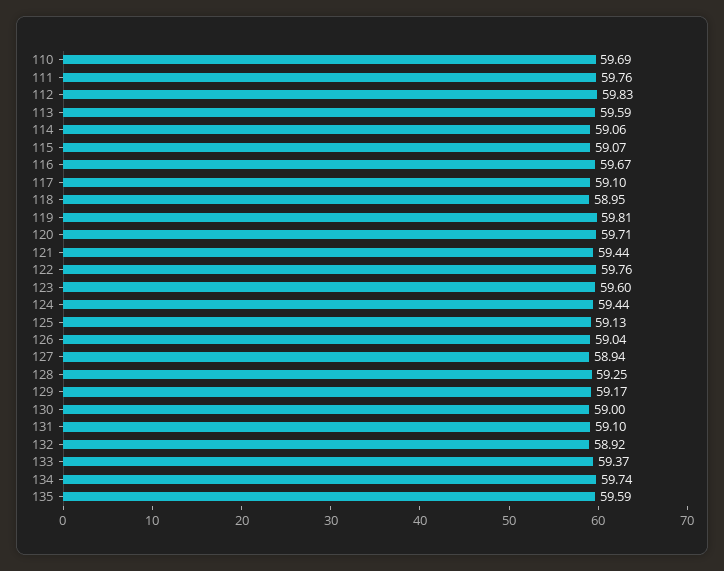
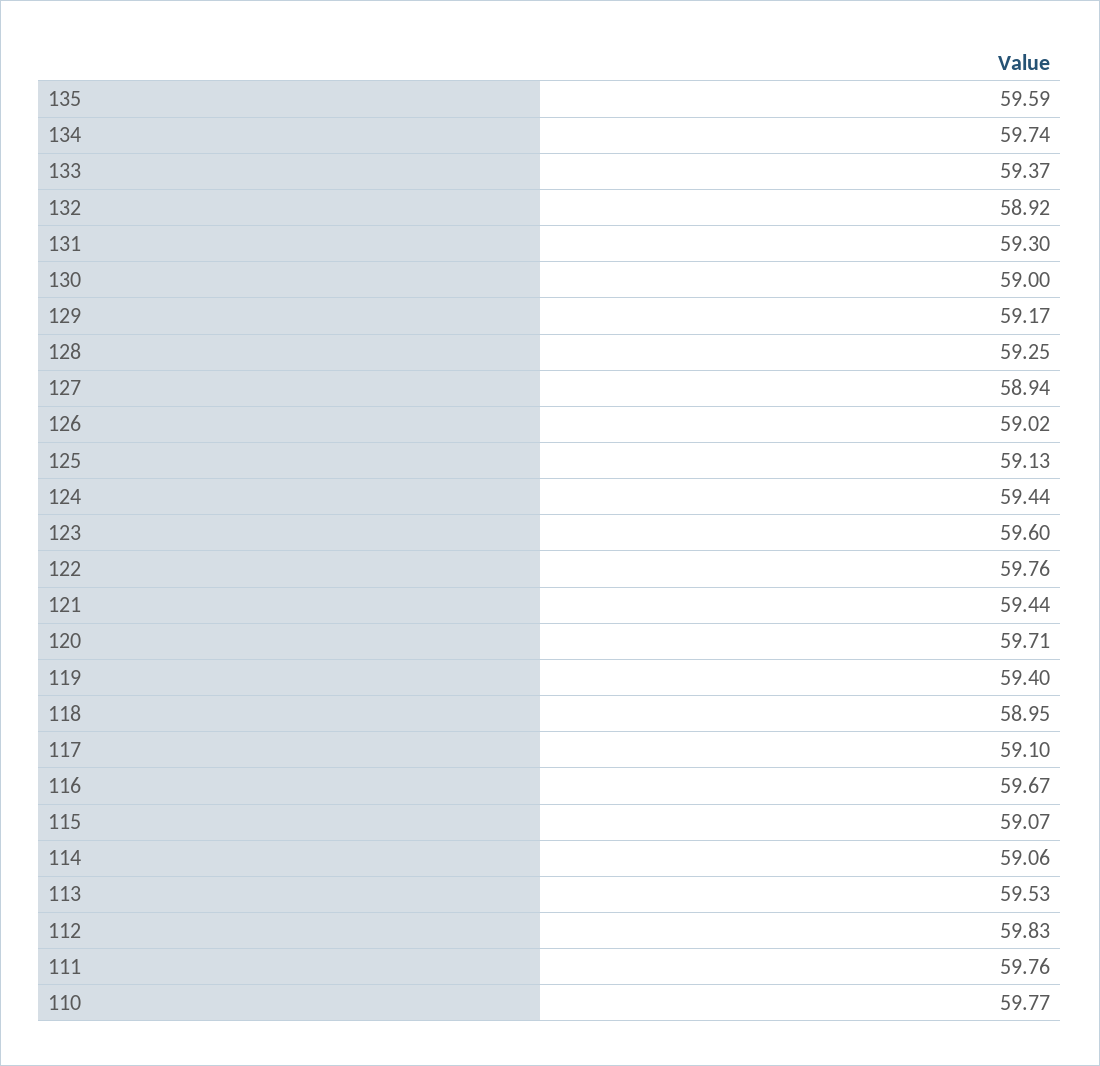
  {
-   "110": 59.69,
+   "110": 59.77,
    "111": 59.76,
    "112": 59.83,
-   "113": 59.59,
+   "113": 59.53,
    "114": 59.06,
    "115": 59.07,
    "116": 59.67,
    "117": 59.1,
    "118": 58.95,
-   "119": 59.81,
+   "119": 59.4,
    "120": 59.71,
    "121": 59.44,
    "122": 59.76,
    "123": 59.6,
    "124": 59.44,
    "125": 59.13,
-   "126": 59.04,
+   "126": 59.02,
    "127": 58.94,
    "128": 59.25,
    "129": 59.17,
    "130": 59,
-   "131": 59.1,
+   "131": 59.3,
    "132": 58.92,
    "133": 59.37,
    "134": 59.74,
    "135": 59.59
  }

